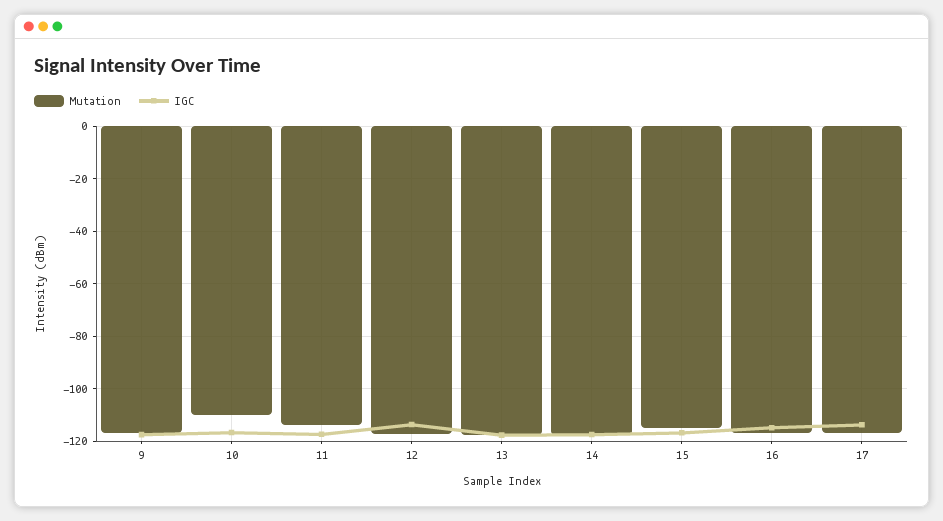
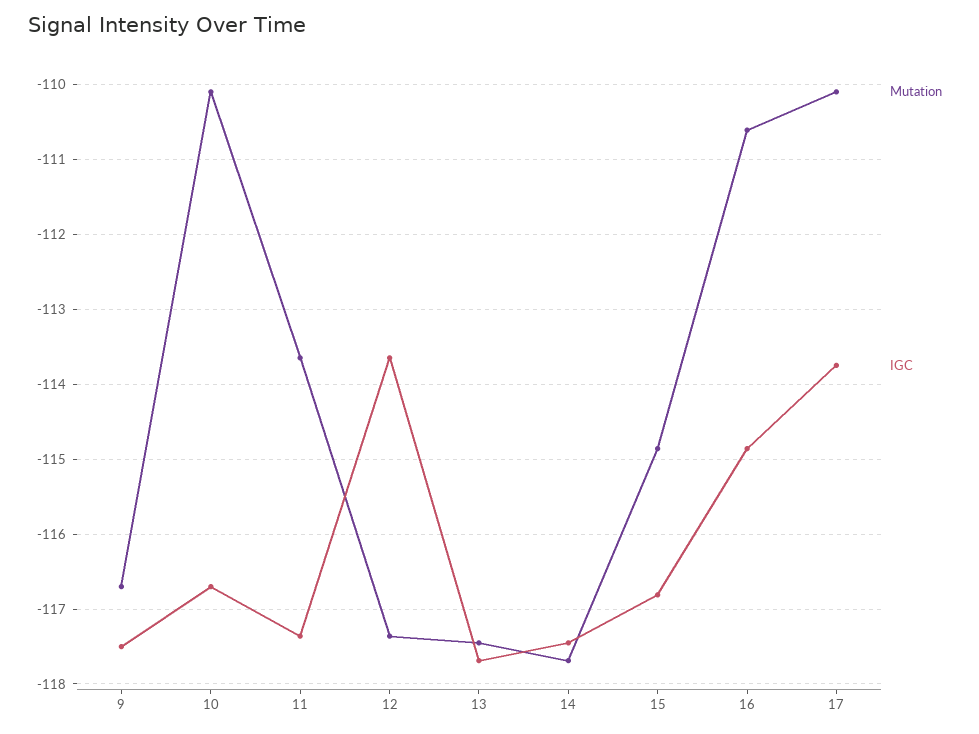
  {
    "Mutation": {
      "9": -116.7,
      "10": -110.1,
      "11": -113.7,
      "12": -117.4,
      "13": -117.5,
      "14": -117.7,
      "15": -114.9,
-     "16": -117.5,
+     "16": -110.6,
-     "17": -117.5
+     "17": -110.1
    },
    "IGC": {
      "9": -117.5,
      "10": -116.7,
      "11": -117.4,
      "12": -113.7,
      "13": -117.7,
      "14": -117.5,
      "15": -116.8,
      "16": -114.9,
      "17": -113.8
    }
  }

